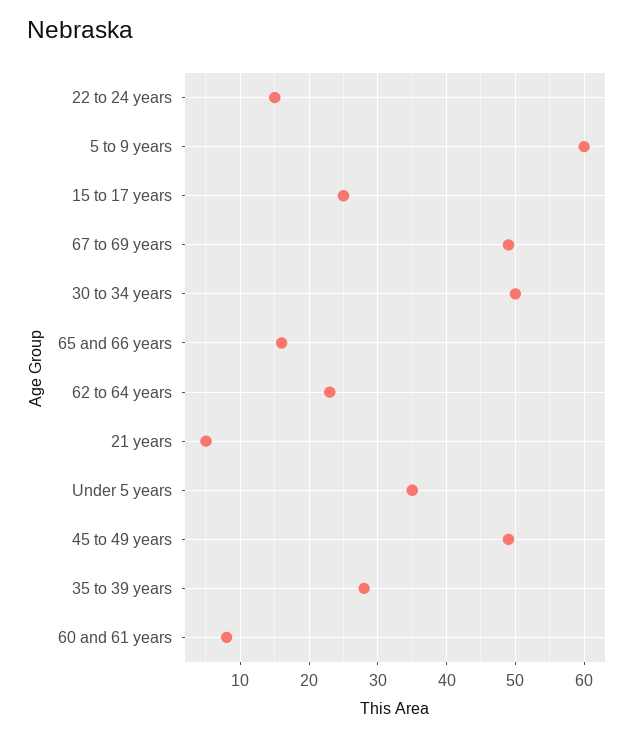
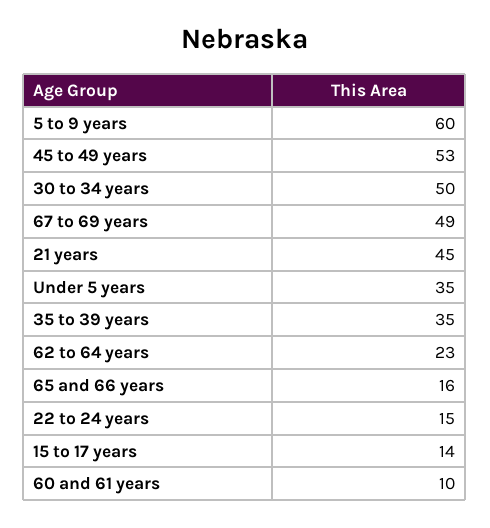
  {
    "22 to 24 years": 15,
    "5 to 9 years": 60,
-   "15 to 17 years": 25,
+   "15 to 17 years": 14,
    "67 to 69 years": 49,
    "30 to 34 years": 50,
    "65 and 66 years": 16,
    "62 to 64 years": 23,
-   "21 years": 5,
+   "21 years": 45,
    "Under 5 years": 35,
-   "45 to 49 years": 49,
+   "45 to 49 years": 53,
-   "35 to 39 years": 28,
+   "35 to 39 years": 35,
-   "60 and 61 years": 8
+   "60 and 61 years": 10
  }

